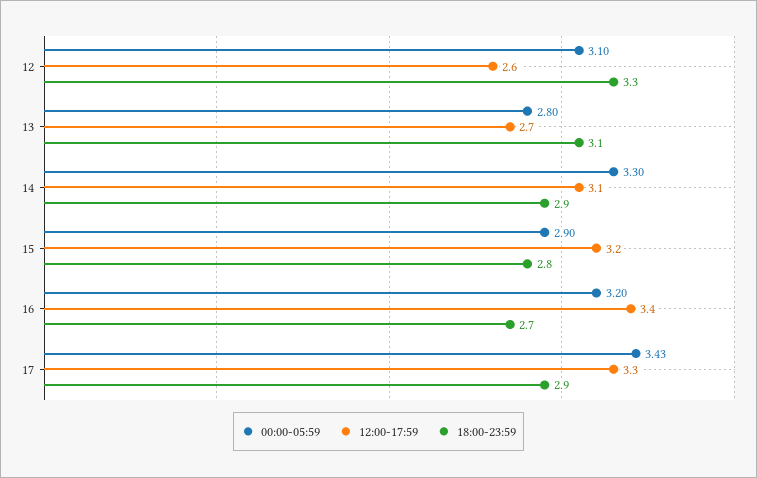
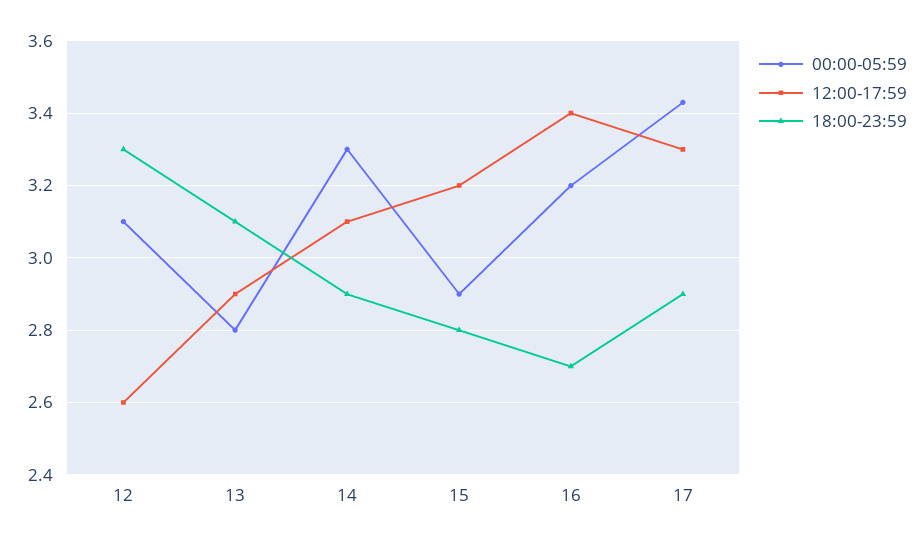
  {
    "00:00-05:59": {
      "12": 3.1,
      "13": 2.8,
      "14": 3.3,
      "15": 2.9,
      "16": 3.2,
      "17": 3.43
    },
    "12:00-17:59": {
      "12": 2.6,
-     "13": 2.7,
+     "13": 2.9,
      "14": 3.1,
      "15": 3.2,
      "16": 3.4,
      "17": 3.3
    },
    "18:00-23:59": {
      "12": 3.3,
      "13": 3.1,
      "14": 2.9,
      "15": 2.8,
      "16": 2.7,
      "17": 2.9
    }
  }

